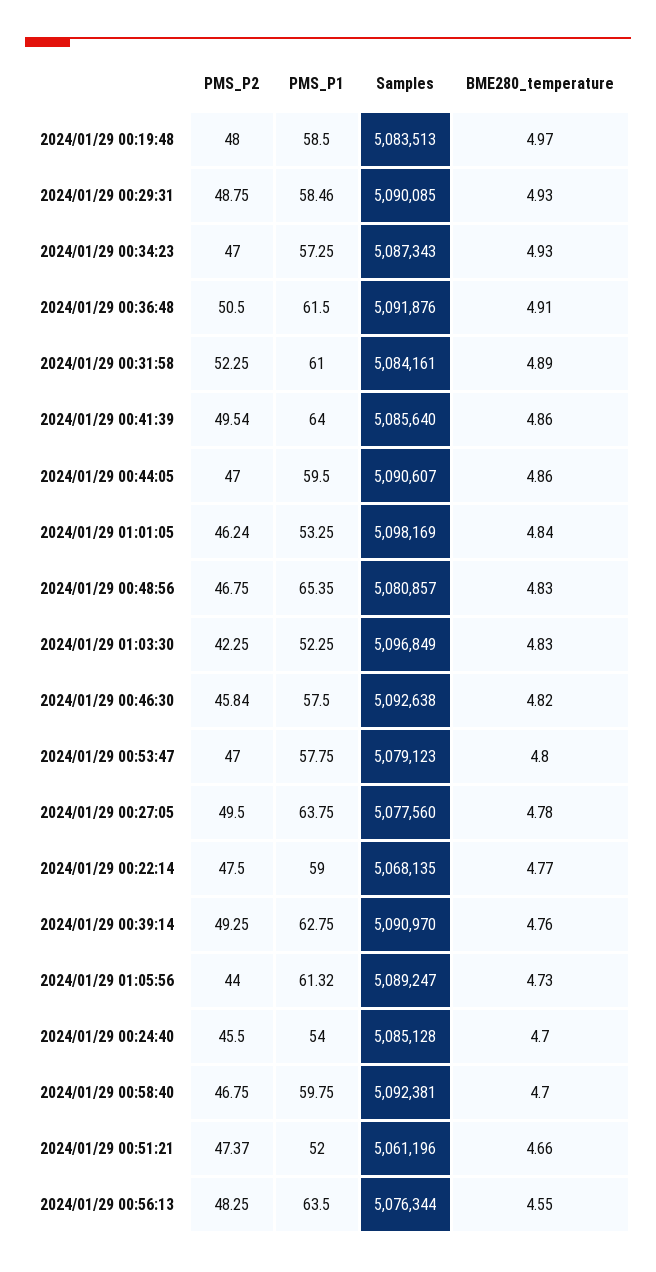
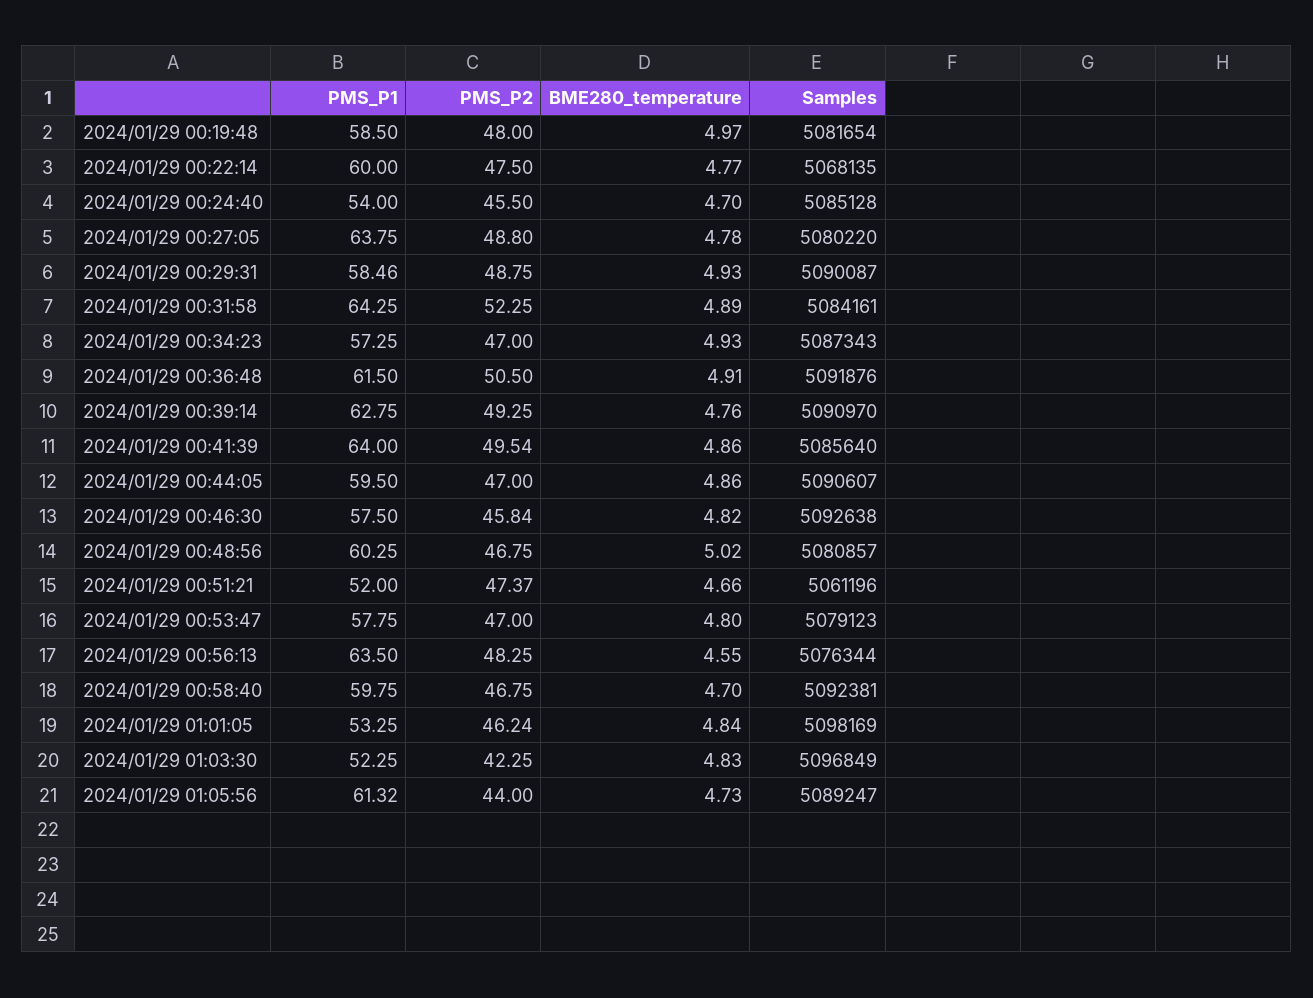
  {
    "PMS_P2": {
      "2024/01/29 00:19:48": 48,
      "2024/01/29 00:29:31": 48.75,
      "2024/01/29 00:34:23": 47,
      "2024/01/29 00:36:48": 50.5,
      "2024/01/29 00:31:58": 52.25,
      "2024/01/29 00:41:39": 49.54,
      "2024/01/29 00:44:05": 47,
      "2024/01/29 01:01:05": 46.24,
      "2024/01/29 00:48:56": 46.75,
      "2024/01/29 01:03:30": 42.25,
      "2024/01/29 00:46:30": 45.84,
      "2024/01/29 00:53:47": 47,
-     "2024/01/29 00:27:05": 49.5,
+     "2024/01/29 00:27:05": 48.8,
      "2024/01/29 00:22:14": 47.5,
      "2024/01/29 00:39:14": 49.25,
      "2024/01/29 01:05:56": 44,
      "2024/01/29 00:24:40": 45.5,
      "2024/01/29 00:58:40": 46.75,
      "2024/01/29 00:51:21": 47.37,
      "2024/01/29 00:56:13": 48.25
    },
    "PMS_P1": {
      "2024/01/29 00:19:48": 58.5,
      "2024/01/29 00:29:31": 58.46,
      "2024/01/29 00:34:23": 57.25,
      "2024/01/29 00:36:48": 61.5,
-     "2024/01/29 00:31:58": 61,
+     "2024/01/29 00:31:58": 64.25,
      "2024/01/29 00:41:39": 64,
      "2024/01/29 00:44:05": 59.5,
      "2024/01/29 01:01:05": 53.25,
-     "2024/01/29 00:48:56": 65.35,
+     "2024/01/29 00:48:56": 60.25,
      "2024/01/29 01:03:30": 52.25,
      "2024/01/29 00:46:30": 57.5,
      "2024/01/29 00:53:47": 57.75,
      "2024/01/29 00:27:05": 63.75,
-     "2024/01/29 00:22:14": 59,
+     "2024/01/29 00:22:14": 60,
      "2024/01/29 00:39:14": 62.75,
      "2024/01/29 01:05:56": 61.32,
      "2024/01/29 00:24:40": 54,
      "2024/01/29 00:58:40": 59.75,
      "2024/01/29 00:51:21": 52,
      "2024/01/29 00:56:13": 63.5
    },
    "Samples": {
-     "2024/01/29 00:19:48": 5083513,
+     "2024/01/29 00:19:48": 5081654,
-     "2024/01/29 00:29:31": 5090085,
+     "2024/01/29 00:29:31": 5090087,
      "2024/01/29 00:34:23": 5087343,
      "2024/01/29 00:36:48": 5091876,
      "2024/01/29 00:31:58": 5084161,
      "2024/01/29 00:41:39": 5085640,
      "2024/01/29 00:44:05": 5090607,
      "2024/01/29 01:01:05": 5098169,
      "2024/01/29 00:48:56": 5080857,
      "2024/01/29 01:03:30": 5096849,
      "2024/01/29 00:46:30": 5092638,
      "2024/01/29 00:53:47": 5079123,
-     "2024/01/29 00:27:05": 5077560,
+     "2024/01/29 00:27:05": 5080220,
      "2024/01/29 00:22:14": 5068135,
      "2024/01/29 00:39:14": 5090970,
      "2024/01/29 01:05:56": 5089247,
      "2024/01/29 00:24:40": 5085128,
      "2024/01/29 00:58:40": 5092381,
      "2024/01/29 00:51:21": 5061196,
      "2024/01/29 00:56:13": 5076344
    },
    "BME280_temperature": {
      "2024/01/29 00:19:48": 4.97,
      "2024/01/29 00:29:31": 4.93,
      "2024/01/29 00:34:23": 4.93,
      "2024/01/29 00:36:48": 4.91,
      "2024/01/29 00:31:58": 4.89,
      "2024/01/29 00:41:39": 4.86,
      "2024/01/29 00:44:05": 4.86,
      "2024/01/29 01:01:05": 4.84,
-     "2024/01/29 00:48:56": 4.83,
+     "2024/01/29 00:48:56": 5.02,
      "2024/01/29 01:03:30": 4.83,
      "2024/01/29 00:46:30": 4.82,
      "2024/01/29 00:53:47": 4.8,
      "2024/01/29 00:27:05": 4.78,
      "2024/01/29 00:22:14": 4.77,
      "2024/01/29 00:39:14": 4.76,
      "2024/01/29 01:05:56": 4.73,
      "2024/01/29 00:24:40": 4.7,
      "2024/01/29 00:58:40": 4.7,
      "2024/01/29 00:51:21": 4.66,
      "2024/01/29 00:56:13": 4.55
    }
  }

